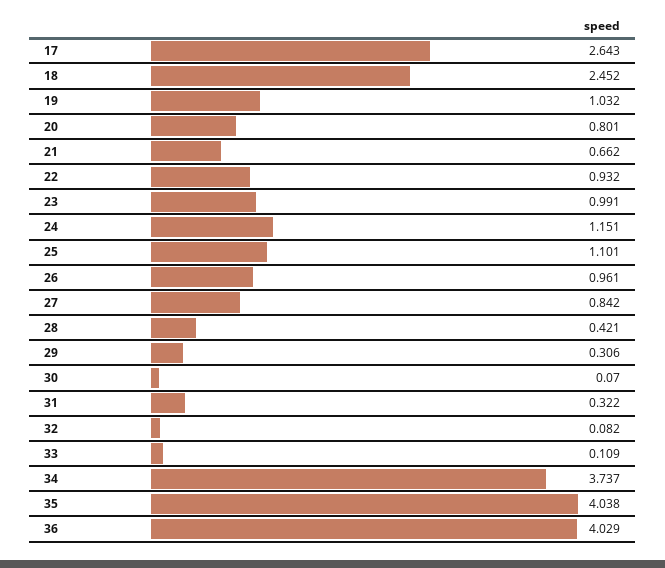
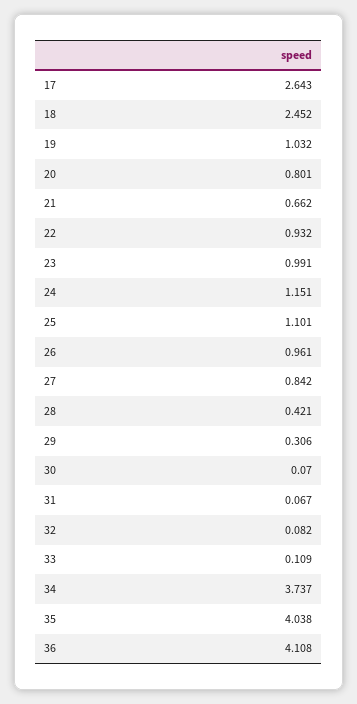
  {
    "17": 2.643,
    "18": 2.452,
    "19": 1.032,
    "20": 0.801,
    "21": 0.662,
    "22": 0.932,
    "23": 0.991,
    "24": 1.151,
    "25": 1.101,
    "26": 0.961,
    "27": 0.842,
    "28": 0.421,
    "29": 0.306,
    "30": 0.07,
-   "31": 0.322,
+   "31": 0.067,
    "32": 0.082,
    "33": 0.109,
    "34": 3.737,
    "35": 4.038,
-   "36": 4.029
+   "36": 4.108
  }

